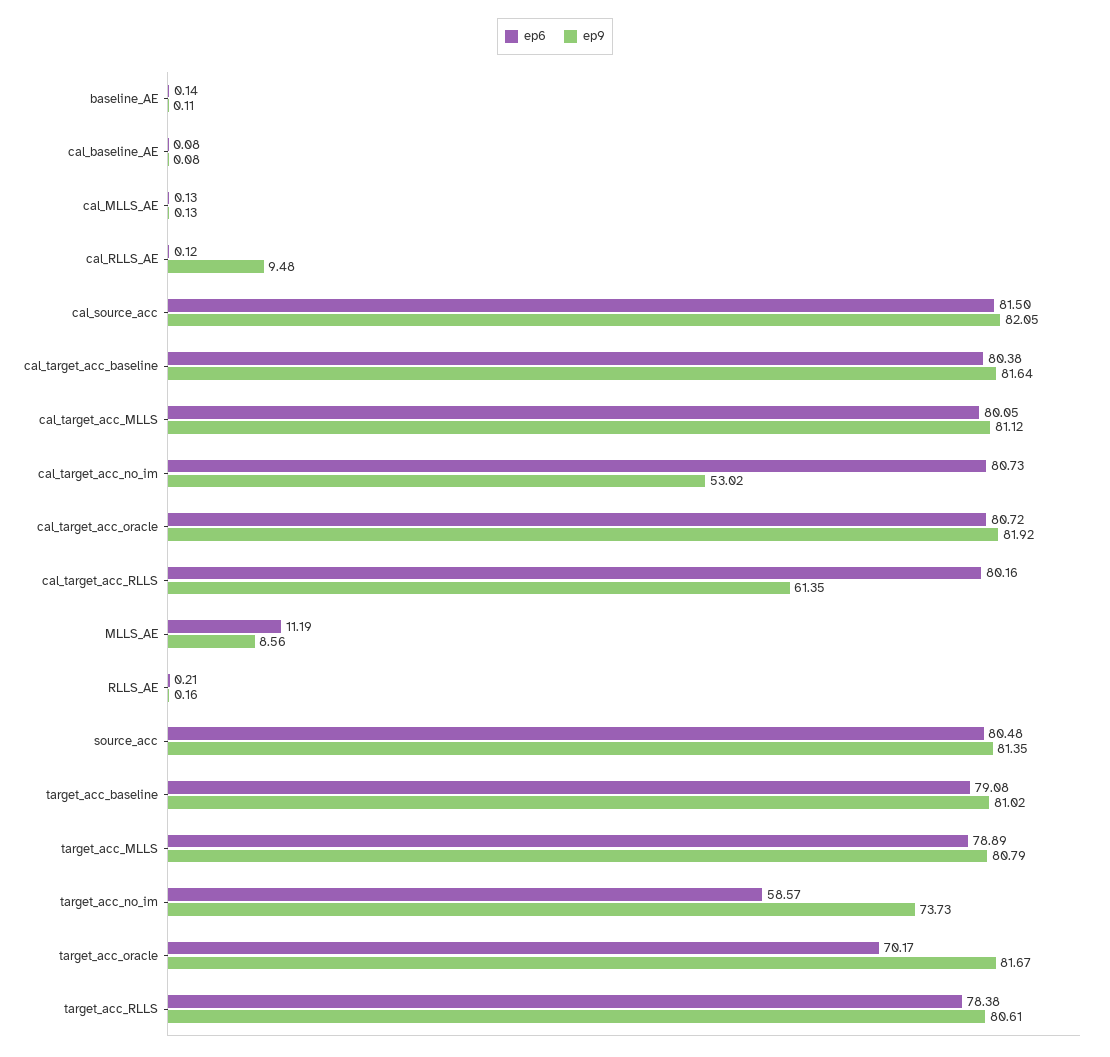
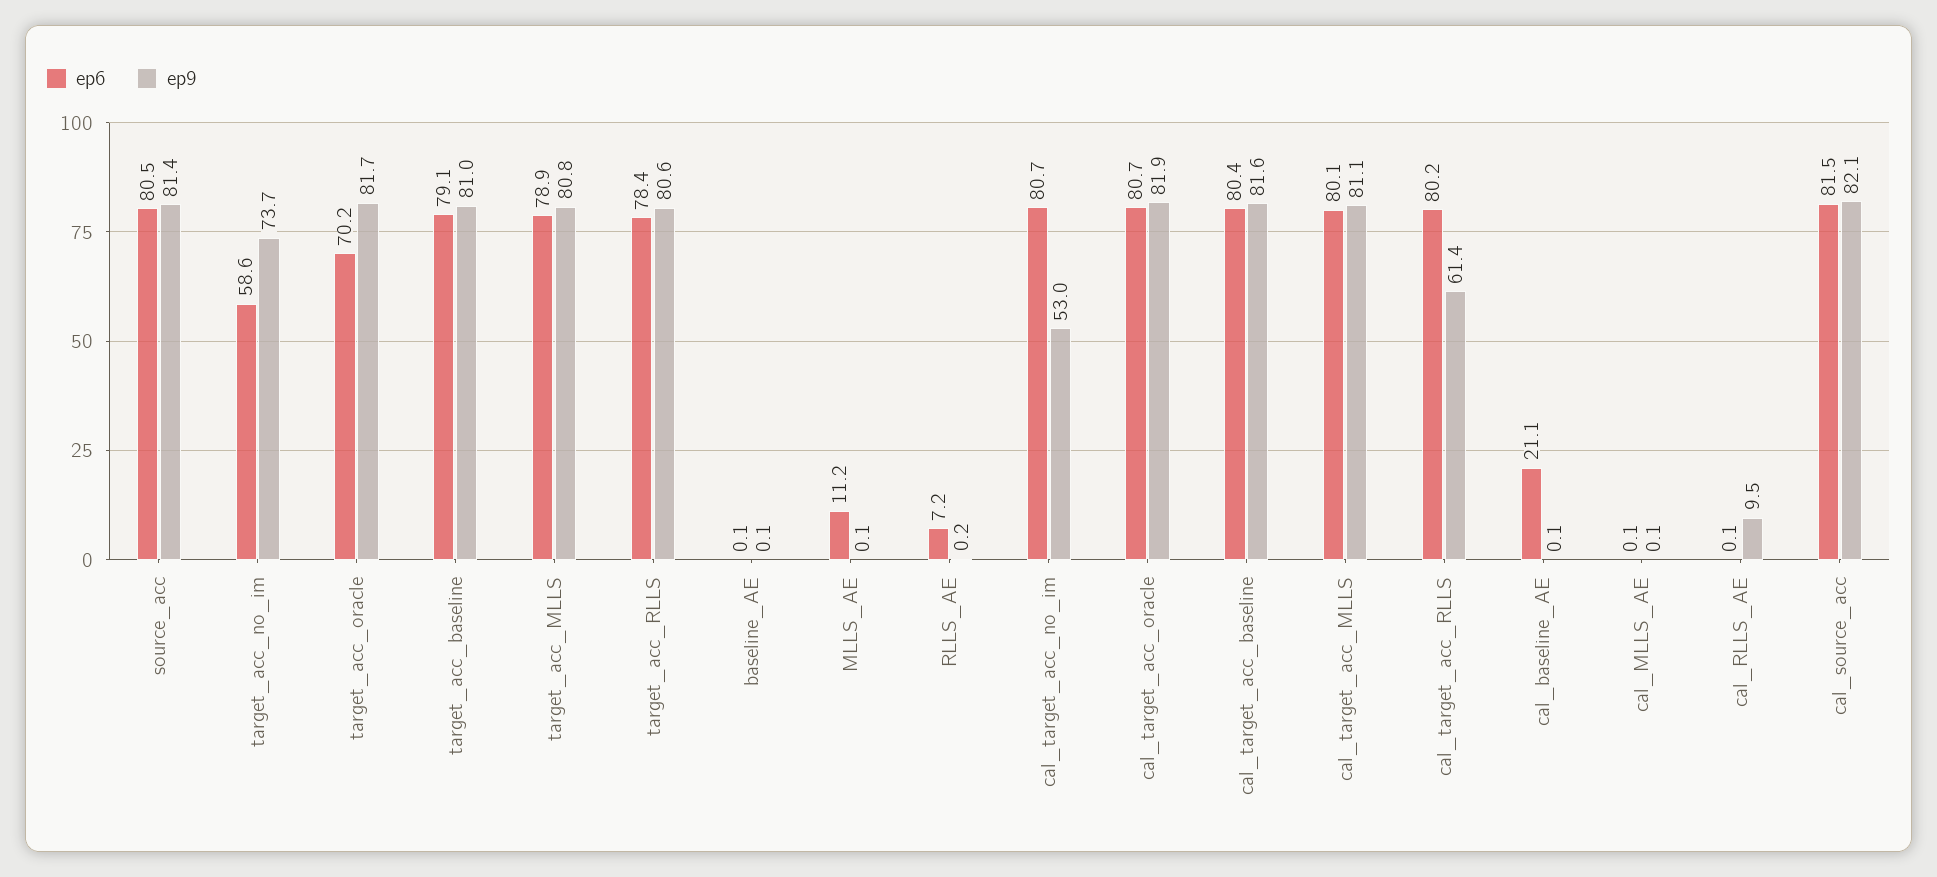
  {
    "ep6": {
      "baseline_AE": 0.14,
-     "cal_baseline_AE": 0.08,
+     "cal_baseline_AE": 21.1,
      "cal_MLLS_AE": 0.13,
      "cal_RLLS_AE": 0.12,
      "cal_source_acc": 81.5,
      "cal_target_acc_baseline": 80.38,
      "cal_target_acc_MLLS": 80.05,
      "cal_target_acc_no_im": 80.73,
      "cal_target_acc_oracle": 80.72,
      "cal_target_acc_RLLS": 80.16,
      "MLLS_AE": 11.19,
-     "RLLS_AE": 0.21,
+     "RLLS_AE": 7.2,
      "source_acc": 80.48,
      "target_acc_baseline": 79.08,
      "target_acc_MLLS": 78.89,
      "target_acc_no_im": 58.57,
      "target_acc_oracle": 70.17,
      "target_acc_RLLS": 78.38
    },
    "ep9": {
      "baseline_AE": 0.11,
      "cal_baseline_AE": 0.08,
      "cal_MLLS_AE": 0.13,
      "cal_RLLS_AE": 9.48,
      "cal_source_acc": 82.05,
      "cal_target_acc_baseline": 81.64,
      "cal_target_acc_MLLS": 81.12,
      "cal_target_acc_no_im": 53.02,
      "cal_target_acc_oracle": 81.92,
      "cal_target_acc_RLLS": 61.35,
-     "MLLS_AE": 8.56,
+     "MLLS_AE": 0.1,
      "RLLS_AE": 0.16,
      "source_acc": 81.35,
      "target_acc_baseline": 81.02,
      "target_acc_MLLS": 80.79,
      "target_acc_no_im": 73.73,
      "target_acc_oracle": 81.67,
      "target_acc_RLLS": 80.61
    }
  }

